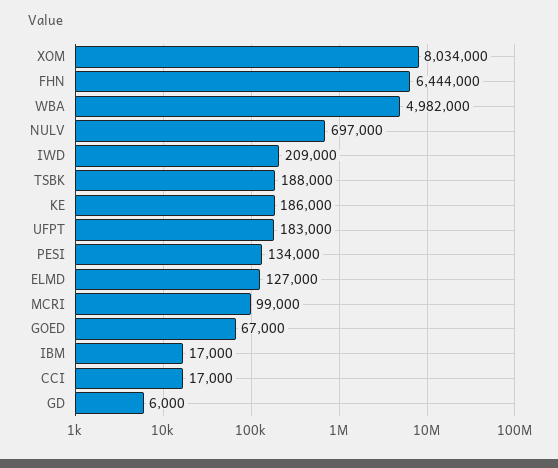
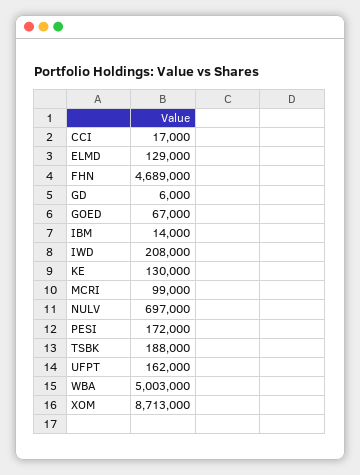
  {
-   "XOM": 8034000,
+   "XOM": 8713000,
-   "FHN": 6444000,
+   "FHN": 4689000,
-   "WBA": 4982000,
+   "WBA": 5003000,
    "NULV": 697000,
-   "IWD": 209000,
+   "IWD": 208000,
    "TSBK": 188000,
-   "KE": 186000,
+   "KE": 130000,
-   "UFPT": 183000,
+   "UFPT": 162000,
-   "PESI": 134000,
+   "PESI": 172000,
-   "ELMD": 127000,
+   "ELMD": 129000,
    "MCRI": 99000,
    "GOED": 67000,
-   "IBM": 17000,
+   "IBM": 14000,
    "CCI": 17000,
    "GD": 6000
  }

